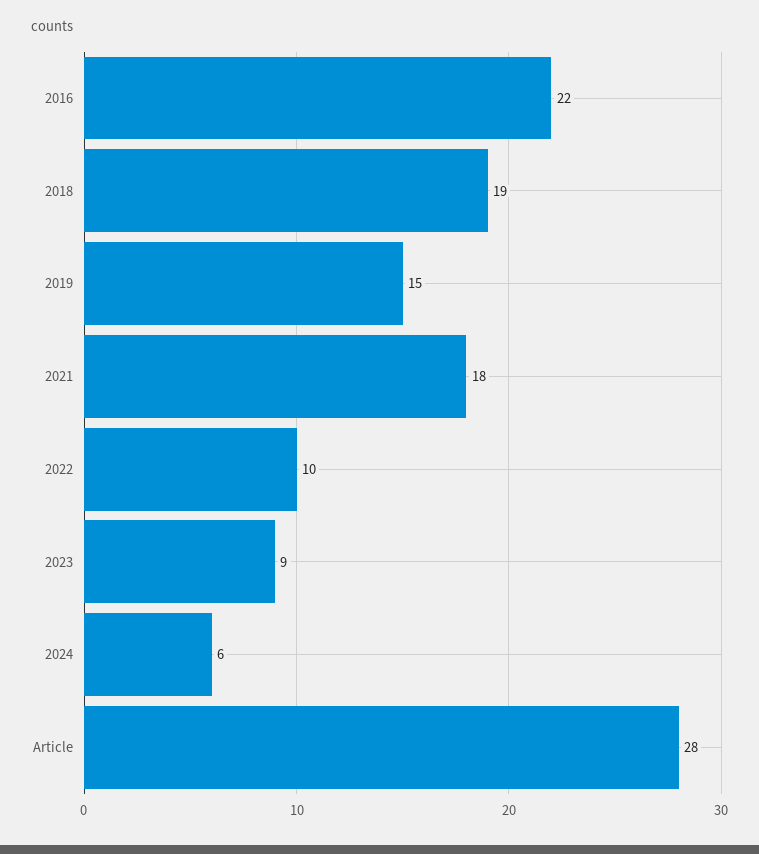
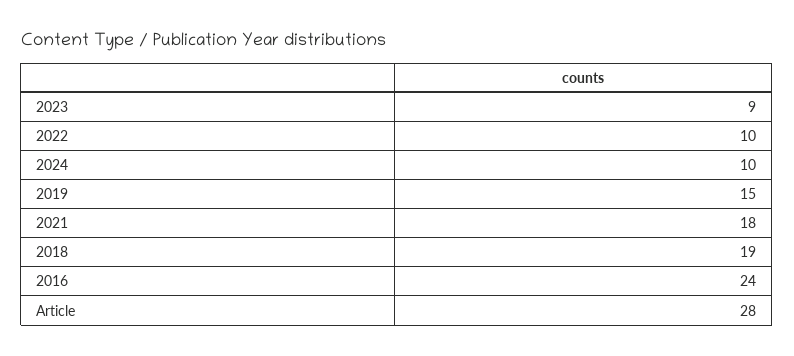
  {
-   "2016": 22,
+   "2016": 24,
    "2018": 19,
    "2019": 15,
    "2021": 18,
    "2022": 10,
    "2023": 9,
-   "2024": 6,
+   "2024": 10,
    "Article": 28
  }

